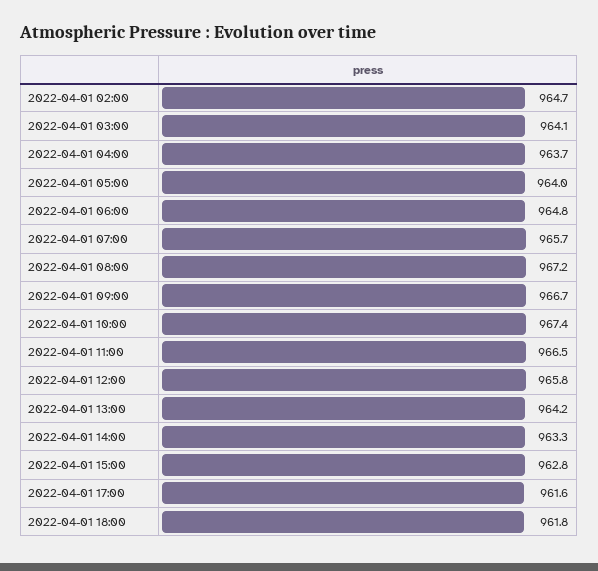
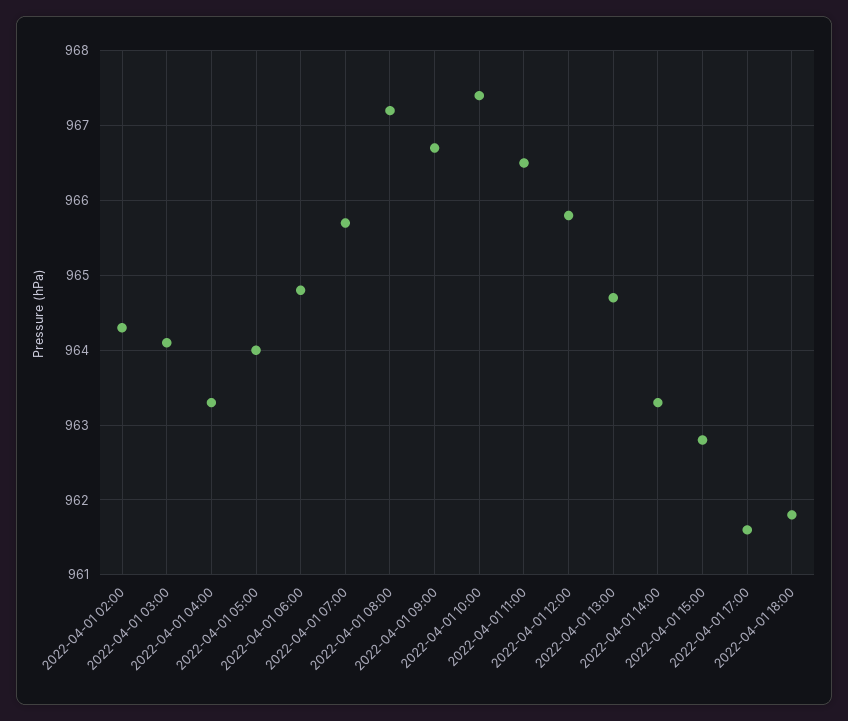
  {
-   "2022-04-01 02:00": 964.7,
+   "2022-04-01 02:00": 964.3,
    "2022-04-01 03:00": 964.1,
-   "2022-04-01 04:00": 963.7,
+   "2022-04-01 04:00": 963.3,
    "2022-04-01 05:00": 964,
    "2022-04-01 06:00": 964.8,
    "2022-04-01 07:00": 965.7,
    "2022-04-01 08:00": 967.2,
    "2022-04-01 09:00": 966.7,
    "2022-04-01 10:00": 967.4,
    "2022-04-01 11:00": 966.5,
    "2022-04-01 12:00": 965.8,
-   "2022-04-01 13:00": 964.2,
+   "2022-04-01 13:00": 964.7,
    "2022-04-01 14:00": 963.3,
    "2022-04-01 15:00": 962.8,
    "2022-04-01 17:00": 961.6,
    "2022-04-01 18:00": 961.8
  }

